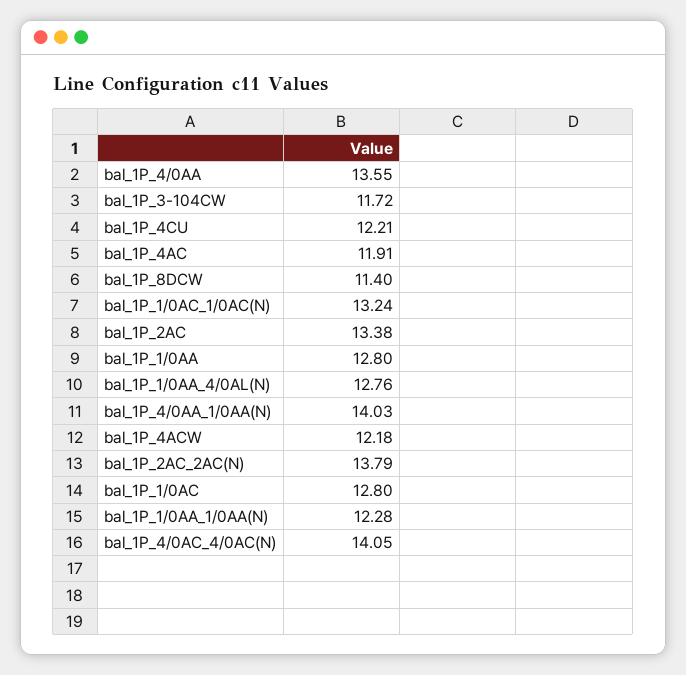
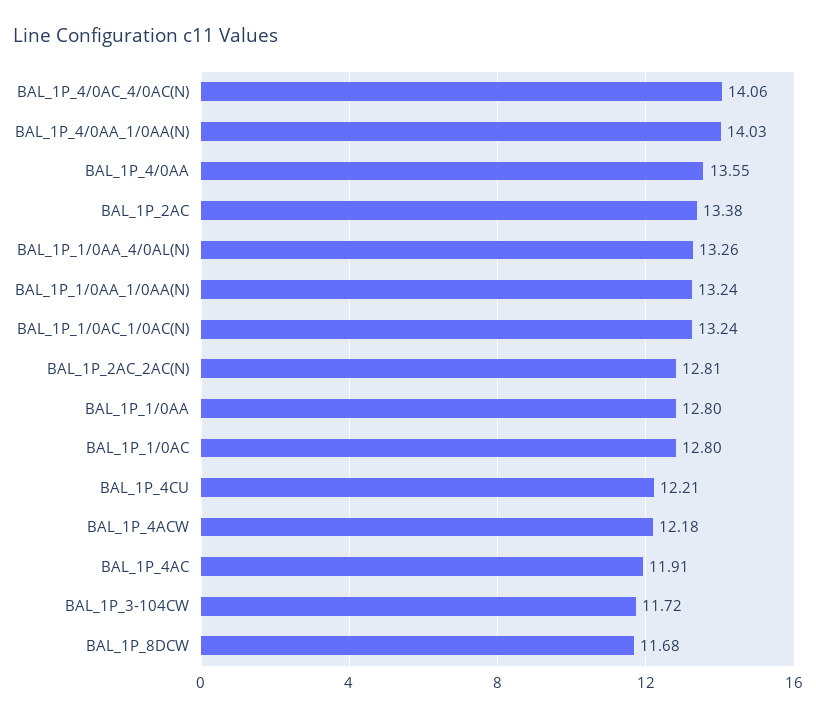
  {
    "bal_1P_4/0AA": 13.55,
    "bal_1P_3-104CW": 11.72,
    "bal_1P_4CU": 12.21,
    "bal_1P_4AC": 11.91,
-   "bal_1P_8DCW": 11.4,
+   "bal_1P_8DCW": 11.68,
    "bal_1P_1/0AC_1/0AC(N)": 13.24,
    "bal_1P_2AC": 13.38,
    "bal_1P_1/0AA": 12.8,
-   "bal_1P_1/0AA_4/0AL(N)": 12.76,
+   "bal_1P_1/0AA_4/0AL(N)": 13.26,
    "bal_1P_4/0AA_1/0AA(N)": 14.03,
    "bal_1P_4ACW": 12.18,
-   "bal_1P_2AC_2AC(N)": 13.79,
+   "bal_1P_2AC_2AC(N)": 12.81,
    "bal_1P_1/0AC": 12.8,
-   "bal_1P_1/0AA_1/0AA(N)": 12.28,
+   "bal_1P_1/0AA_1/0AA(N)": 13.24,
-   "bal_1P_4/0AC_4/0AC(N)": 14.05
+   "bal_1P_4/0AC_4/0AC(N)": 14.06
  }

